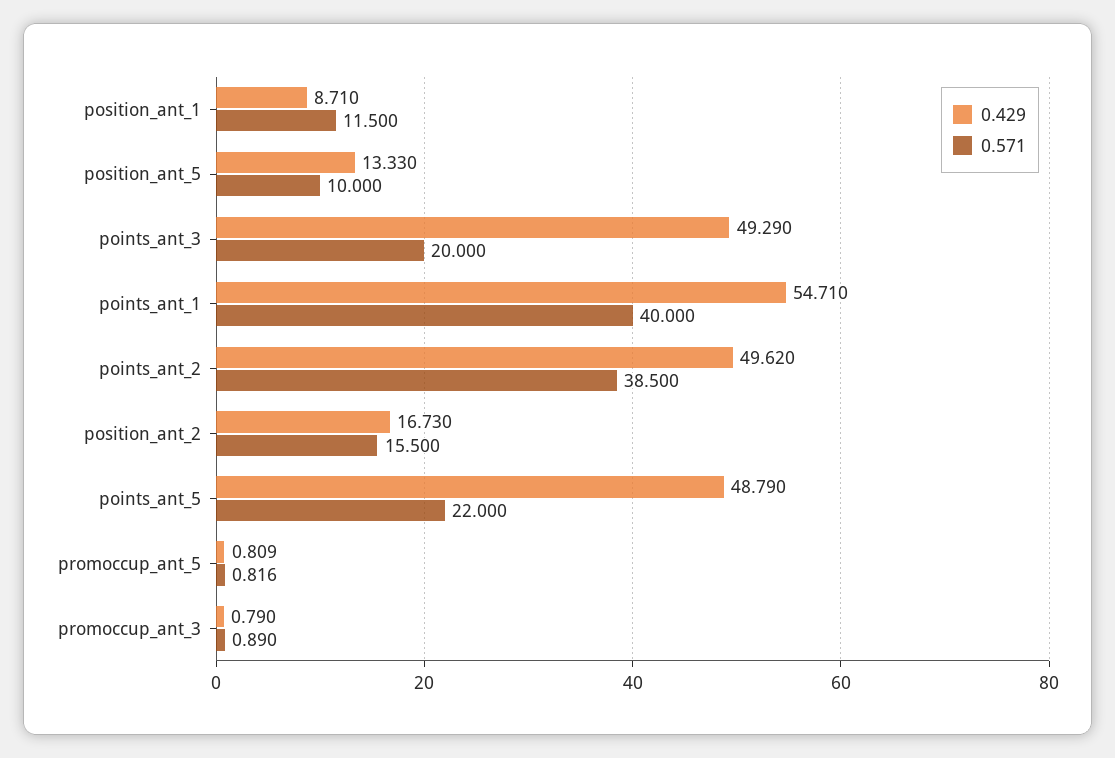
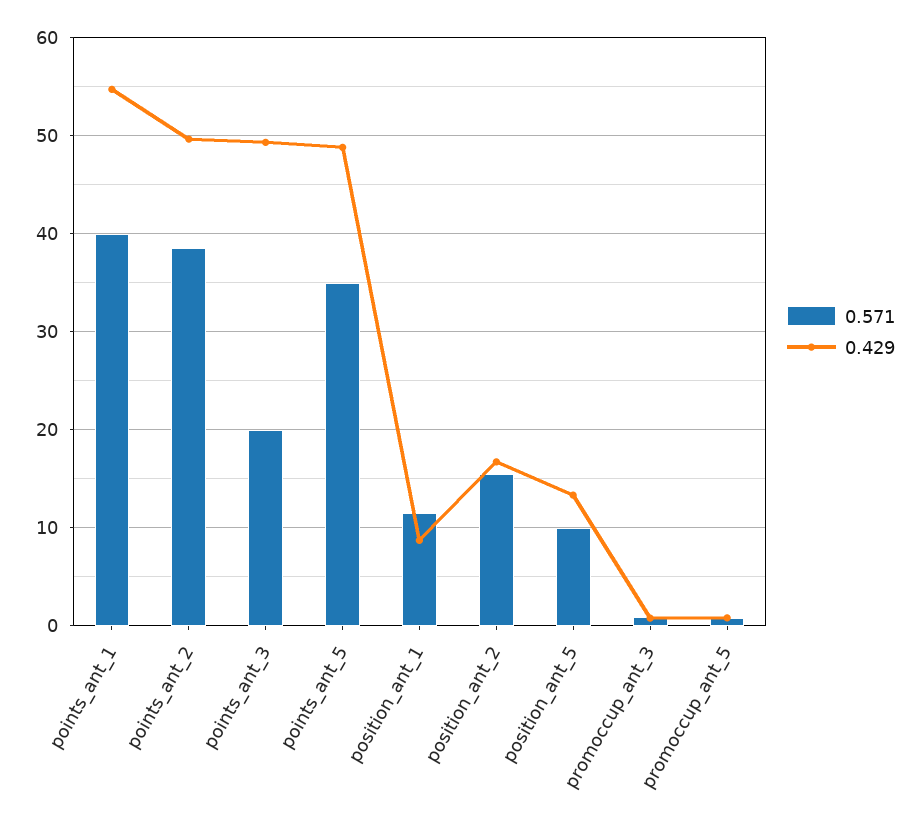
  {
    "0.429": {
      "position_ant_1": 8.71,
      "position_ant_5": 13.33,
      "points_ant_3": 49.29,
      "points_ant_1": 54.71,
      "points_ant_2": 49.62,
      "position_ant_2": 16.73,
      "points_ant_5": 48.79,
      "promoccup_ant_5": 0.809,
      "promoccup_ant_3": 0.79
    },
    "0.571": {
      "position_ant_1": 11.5,
      "position_ant_5": 10,
      "points_ant_3": 20,
      "points_ant_1": 40,
      "points_ant_2": 38.5,
      "position_ant_2": 15.5,
-     "points_ant_5": 22,
+     "points_ant_5": 35,
      "promoccup_ant_5": 0.816,
      "promoccup_ant_3": 0.89
    }
  }

